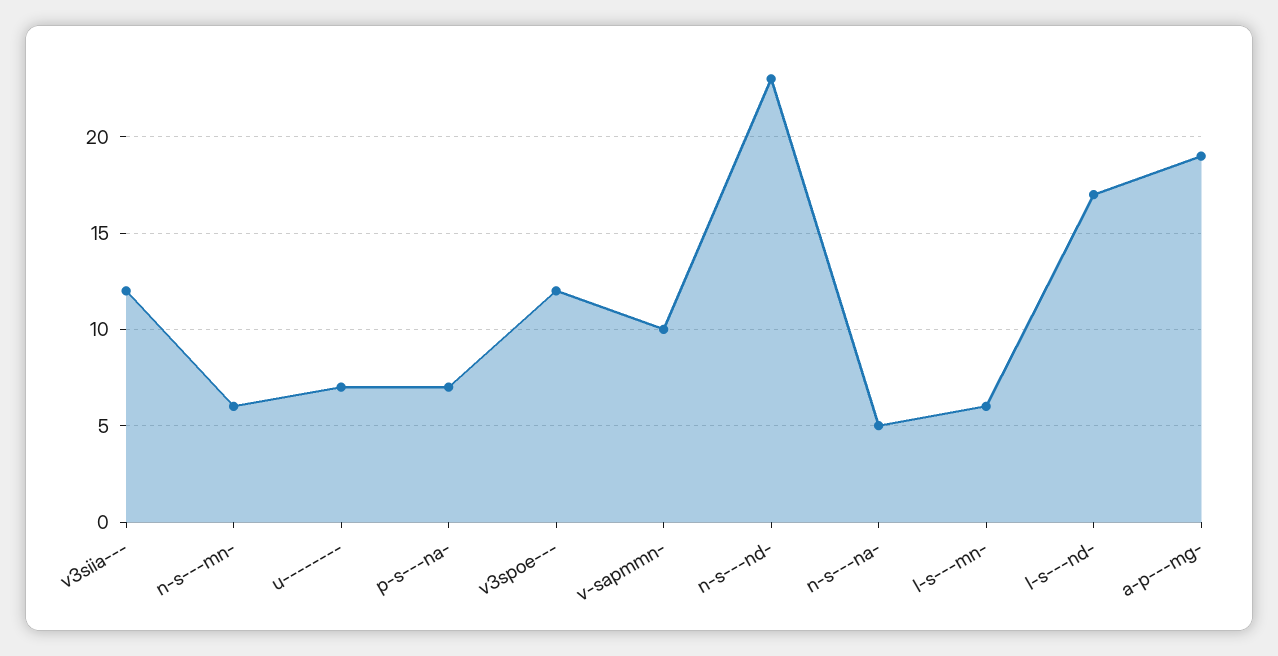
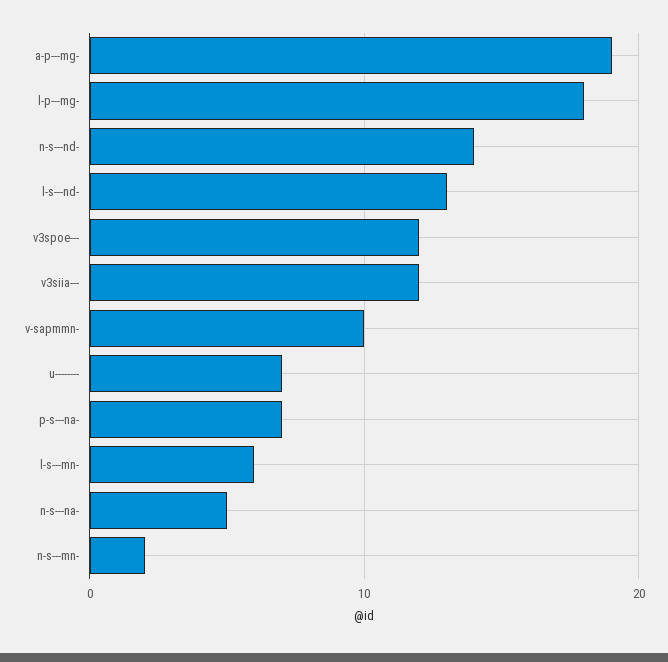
  {
    "v3siia---": 12,
-   "n-s---mn-": 6,
+   "n-s---mn-": 2,
    "u--------": 7,
    "p-s---na-": 7,
    "v3spoe---": 12,
    "v-sapmmn-": 10,
-   "n-s---nd-": 23,
+   "n-s---nd-": 14,
    "n-s---na-": 5,
    "l-s---mn-": 6,
-   "l-s---nd-": 17,
+   "l-s---nd-": 13,
-   "a-p---mg-": 19
+   "a-p---mg-": 19,
+   "l-p---mg-": 18
  }

